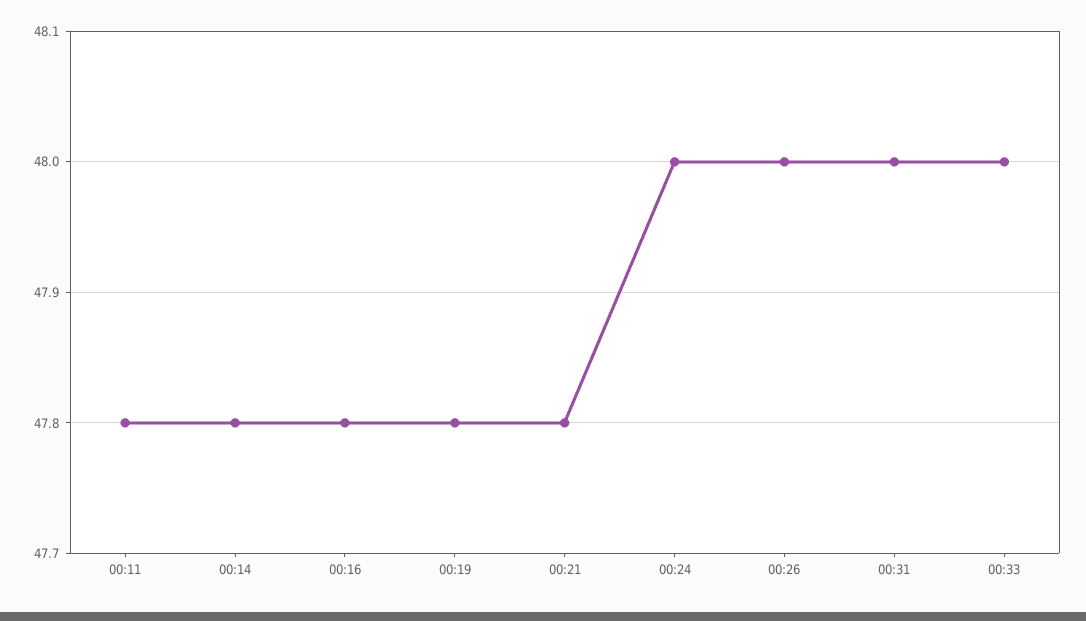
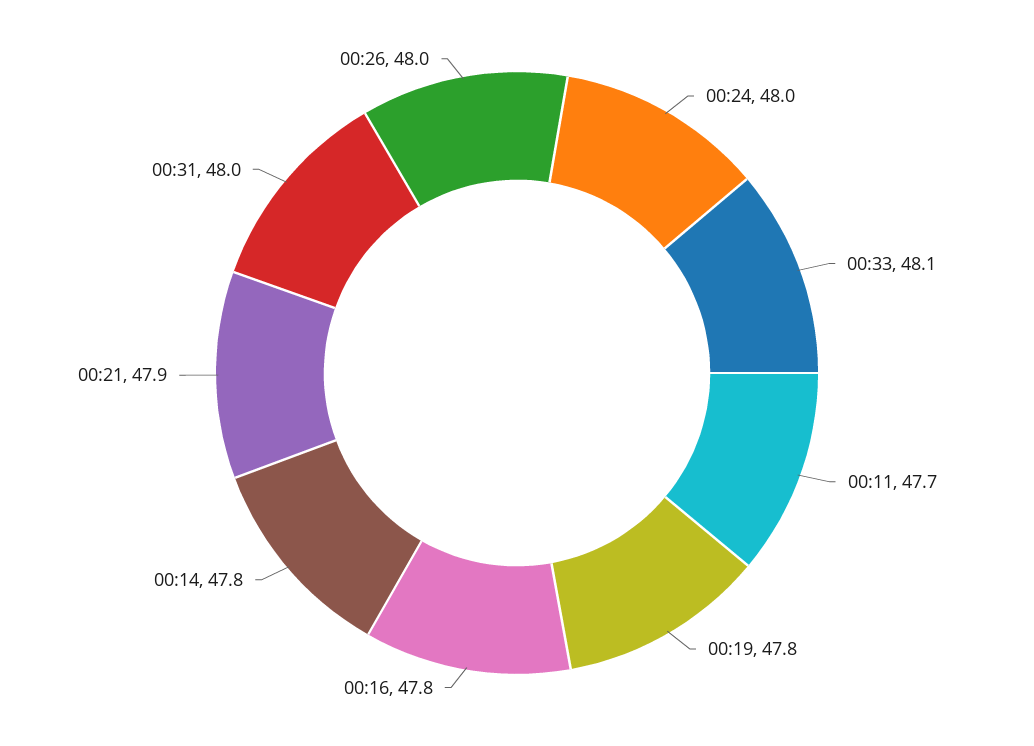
  {
-   "00:11": 47.8,
+   "00:11": 47.7,
    "00:14": 47.8,
    "00:16": 47.8,
    "00:19": 47.8,
-   "00:21": 47.8,
+   "00:21": 47.9,
    "00:24": 48,
    "00:26": 48,
    "00:31": 48,
-   "00:33": 48
+   "00:33": 48.1
  }

